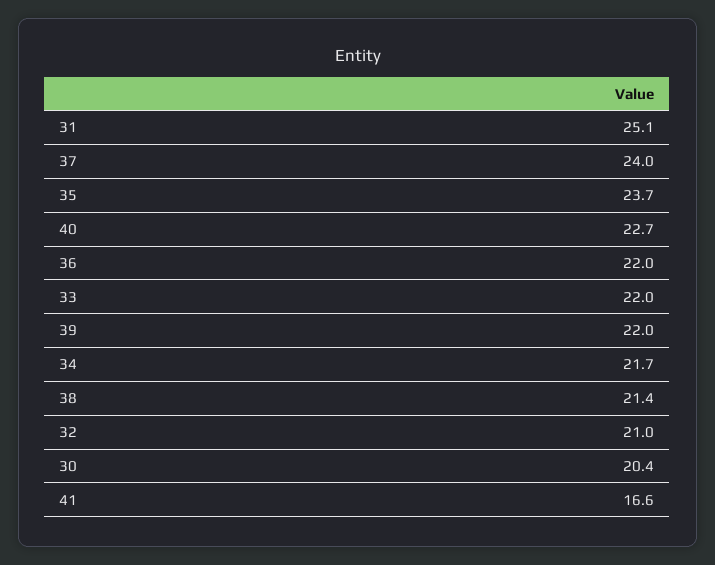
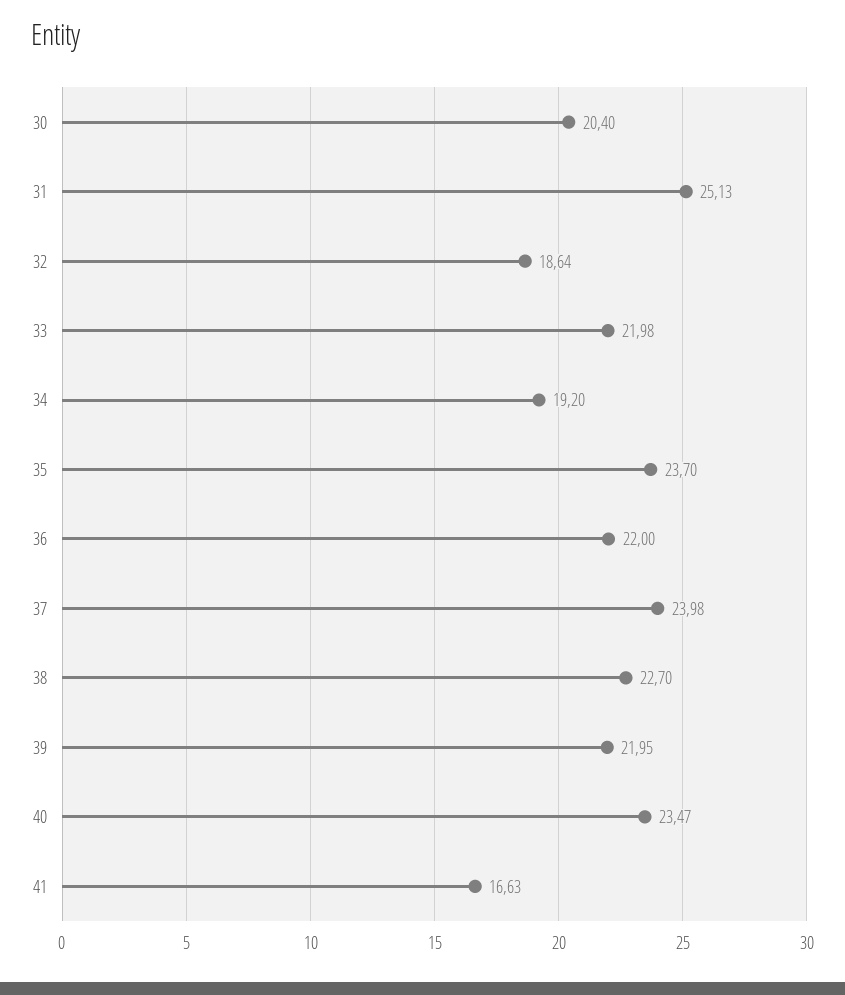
  {
    "31": 25.13,
    "37": 23.98,
    "35": 23.7,
-   "40": 22.7,
+   "40": 23.47,
    "36": 22,
    "33": 21.98,
    "39": 21.95,
-   "34": 21.7,
+   "34": 19.2,
-   "38": 21.4,
+   "38": 22.7,
-   "32": 21,
+   "32": 18.64,
    "30": 20.4,
    "41": 16.63
  }

